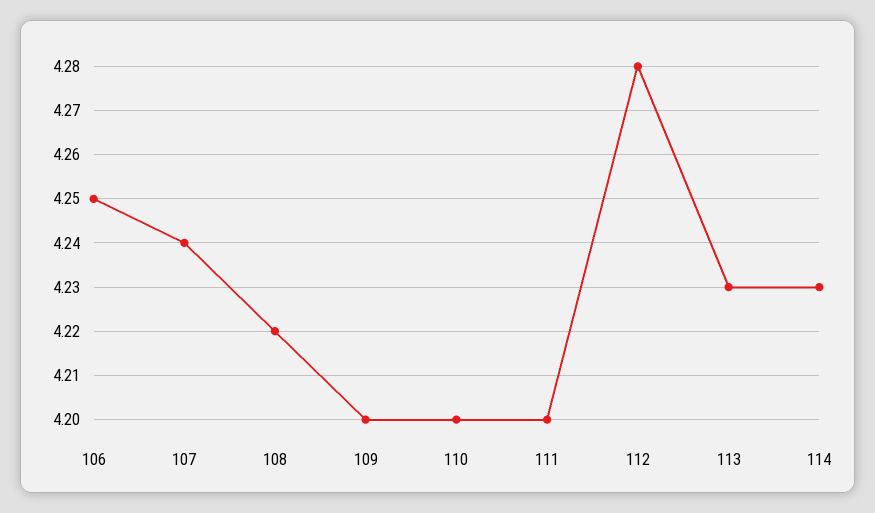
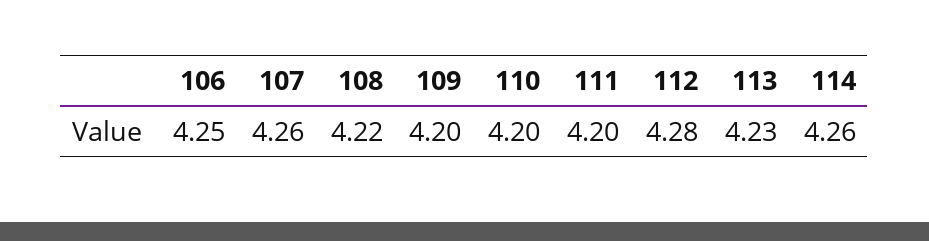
  {
    "106": 4.25,
-   "107": 4.24,
+   "107": 4.26,
    "108": 4.22,
    "109": 4.2,
    "110": 4.2,
    "111": 4.2,
    "112": 4.28,
    "113": 4.23,
-   "114": 4.23
+   "114": 4.26
  }

